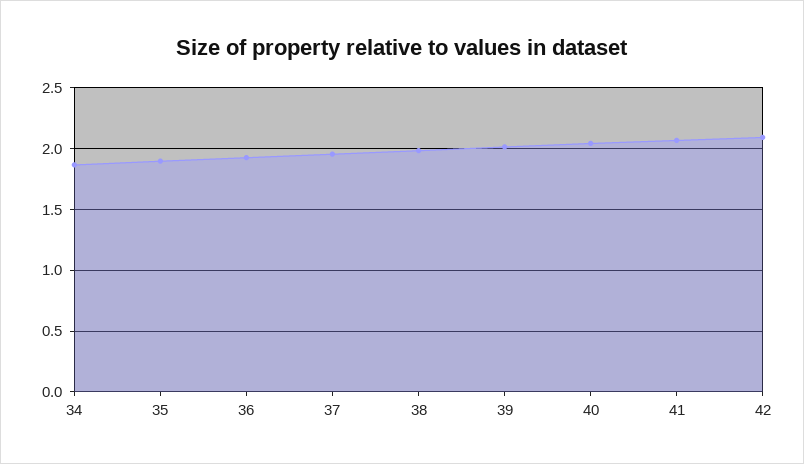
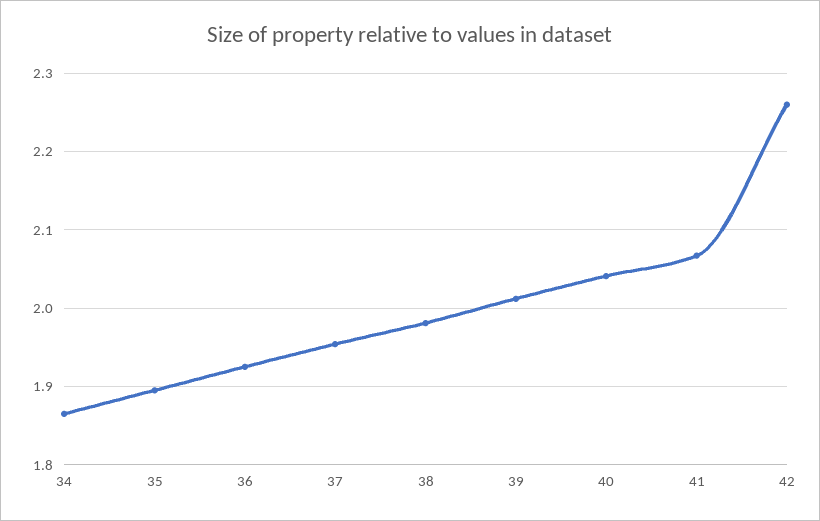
  {
    "34": 1.87,
    "35": 1.9,
    "36": 1.93,
    "37": 1.95,
    "38": 1.98,
    "39": 2.01,
    "40": 2.04,
    "41": 2.07,
-   "42": 2.1
+   "42": 2.26
  }

